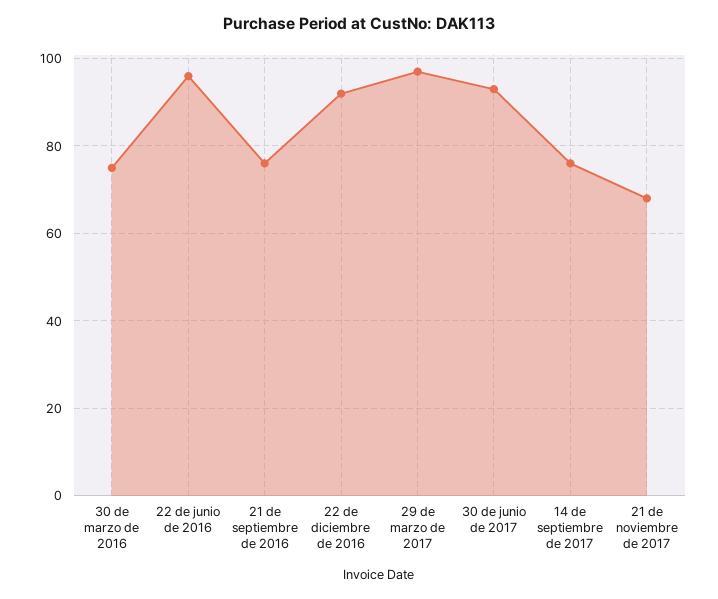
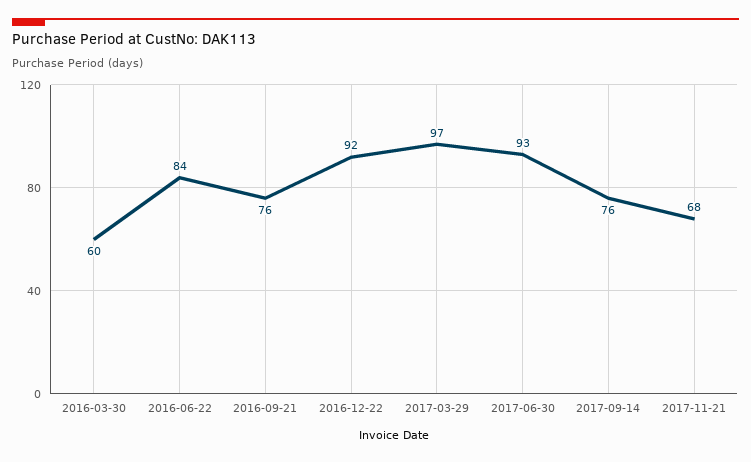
  {
-   "30 de marzo de 2016": 75,
+   "30 de marzo de 2016": 60,
-   "22 de junio de 2016": 95,
+   "22 de junio de 2016": 84,
    "21 de septiembre de 2016": 76,
    "22 de diciembre de 2016": 92,
    "29 de marzo de 2017": 97,
    "30 de junio de 2017": 93,
    "14 de septiembre de 2017": 76,
    "21 de noviembre de 2017": 68
  }

